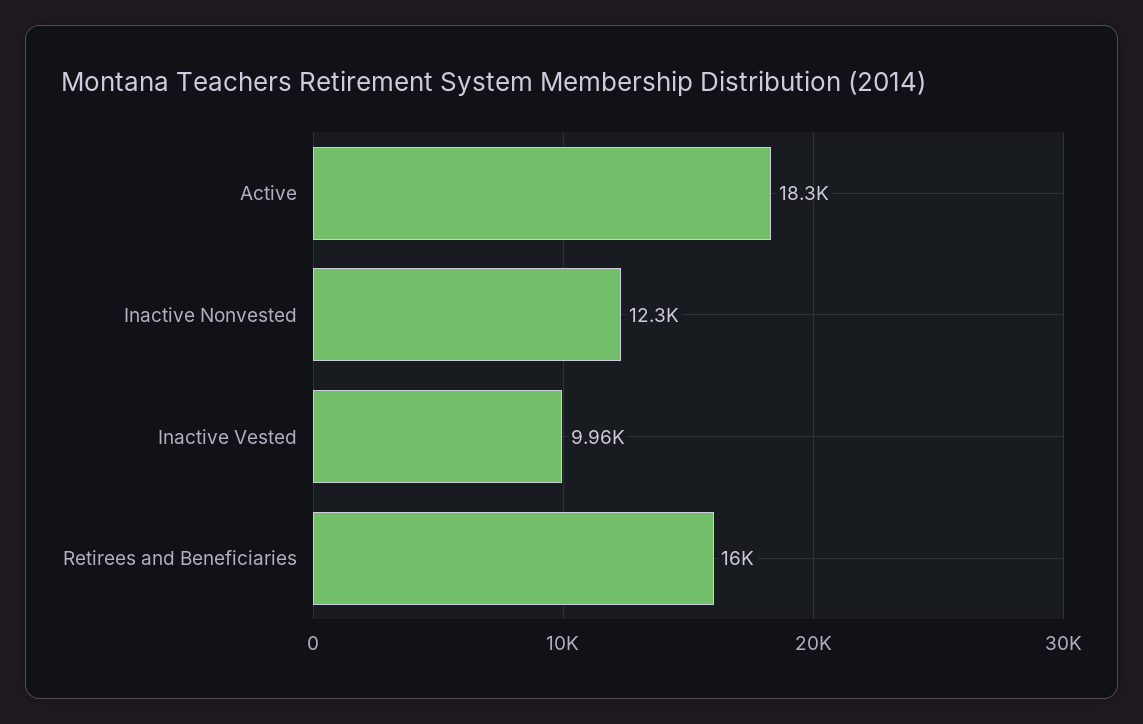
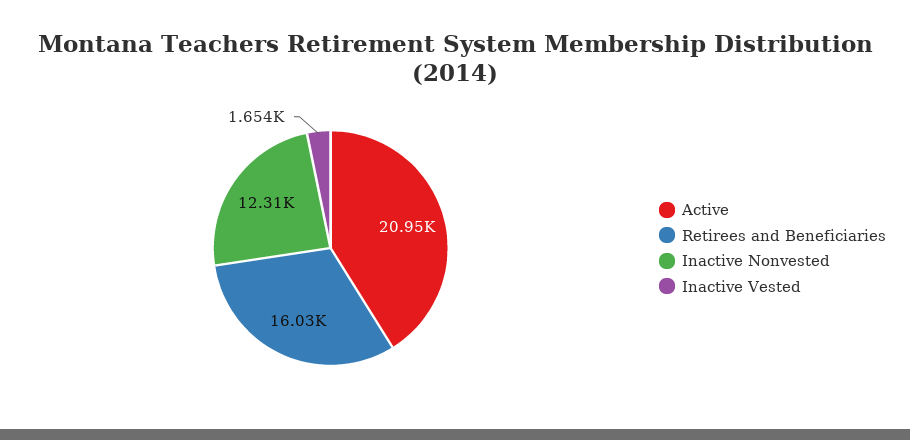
  {
-   "Active": 18300,
+   "Active": 20950,
    "Inactive Nonvested": 12310,
-   "Inactive Vested": 9960,
+   "Inactive Vested": 1654,
    "Retirees and Beneficiaries": 16030
  }

